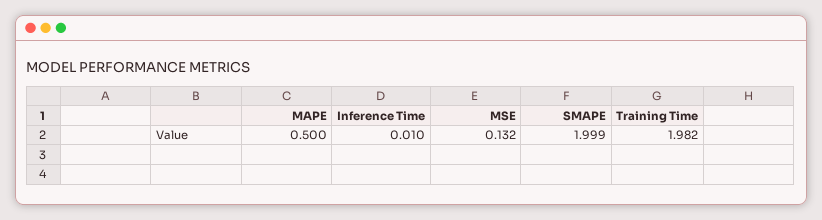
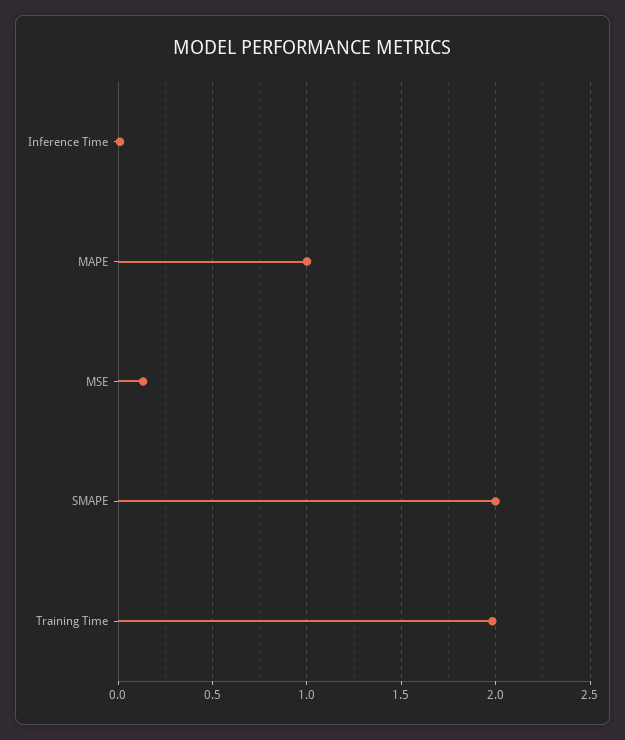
  {
-   "MAPE": 0.5,
+   "MAPE": 1,
    "Inference Time": 0.01,
    "MSE": 0.132,
    "SMAPE": 1.999,
    "Training Time": 1.982
  }

